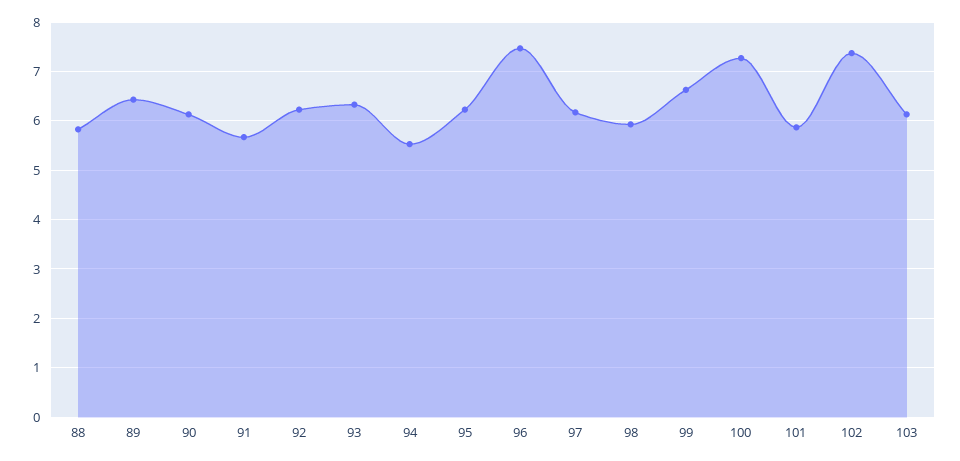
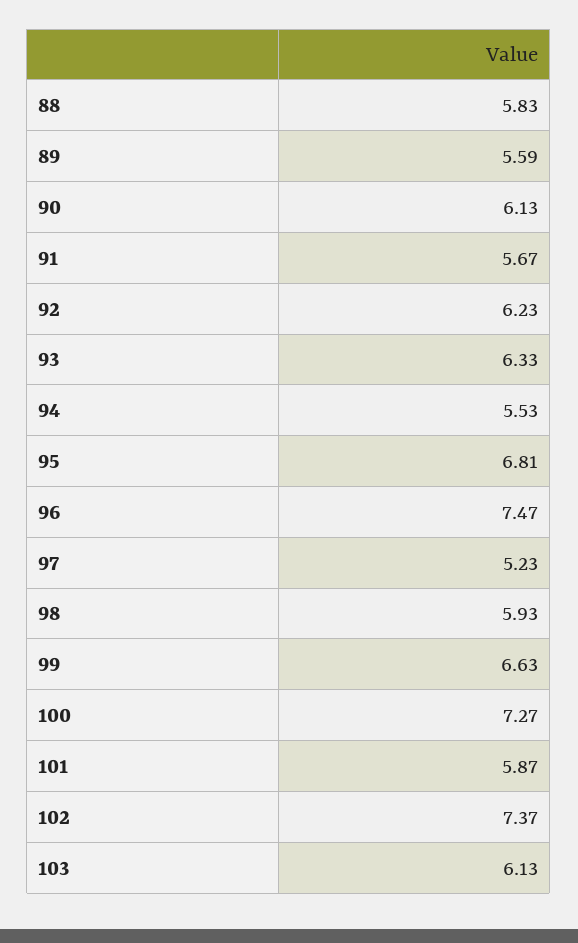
  {
    "88": 5.83,
-   "89": 6.4,
+   "89": 5.59,
    "90": 6.13,
    "91": 5.67,
    "92": 6.23,
    "93": 6.33,
    "94": 5.53,
-   "95": 6.2,
+   "95": 6.81,
    "96": 7.47,
-   "97": 6.2,
+   "97": 5.23,
    "98": 5.93,
    "99": 6.63,
    "100": 7.27,
    "101": 5.87,
    "102": 7.37,
    "103": 6.13
  }

